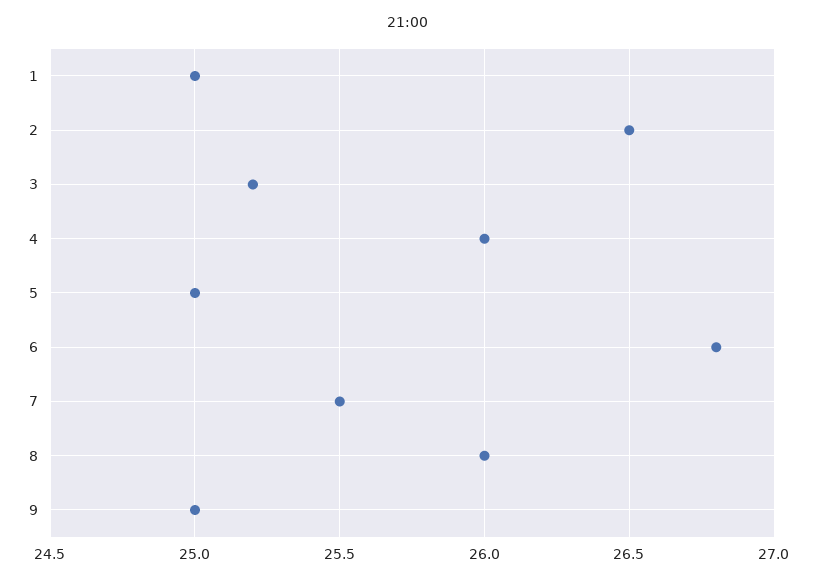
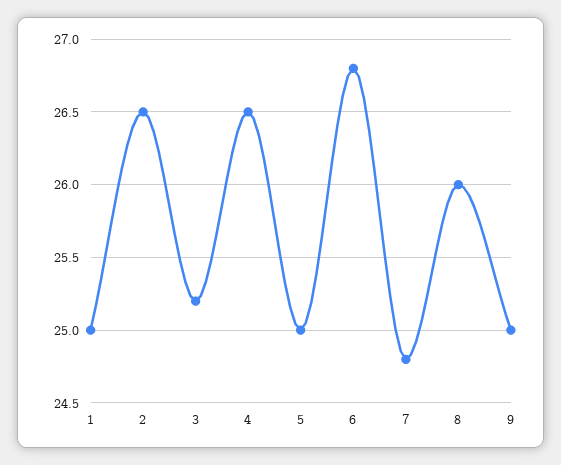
  {
    "1": 25,
    "2": 26.5,
    "3": 25.2,
-   "4": 26,
+   "4": 26.5,
    "5": 25,
    "6": 26.8,
-   "7": 25.5,
+   "7": 24.8,
    "8": 26,
    "9": 25
  }

